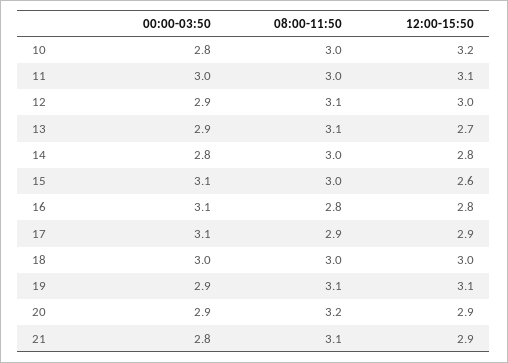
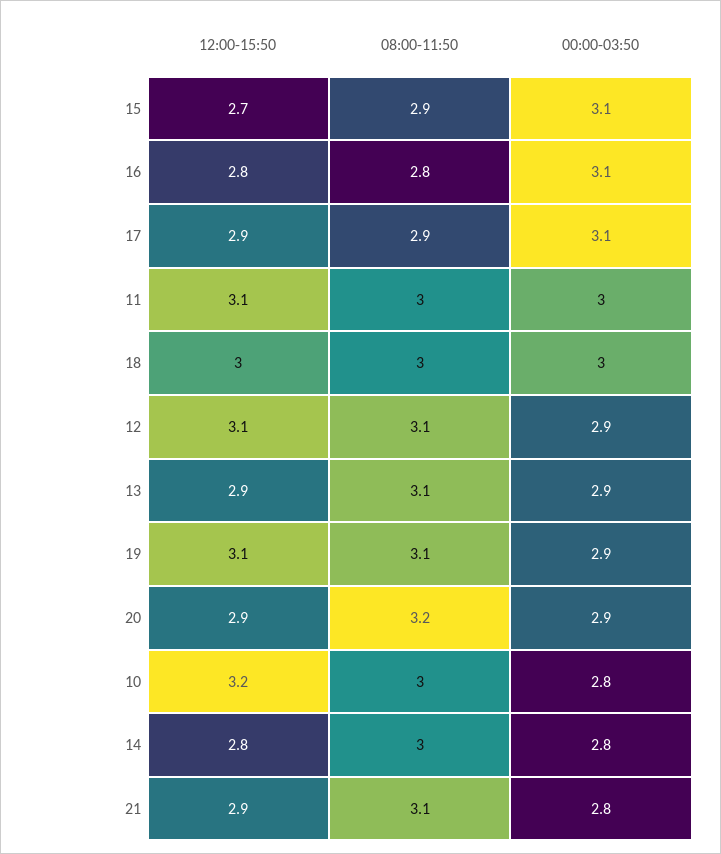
  {
    "00:00-03:50": {
      "10": 2.8,
      "11": 3,
      "12": 2.9,
      "13": 2.9,
      "14": 2.8,
      "15": 3.1,
      "16": 3.1,
      "17": 3.1,
      "18": 3,
      "19": 2.9,
      "20": 2.9,
      "21": 2.8
    },
    "08:00-11:50": {
      "10": 3,
      "11": 3,
      "12": 3.1,
      "13": 3.1,
      "14": 3,
-     "15": 3,
+     "15": 2.9,
      "16": 2.8,
      "17": 2.9,
      "18": 3,
      "19": 3.1,
      "20": 3.2,
      "21": 3.1
    },
    "12:00-15:50": {
      "10": 3.2,
      "11": 3.1,
-     "12": 3,
+     "12": 3.1,
-     "13": 2.7,
+     "13": 2.9,
      "14": 2.8,
-     "15": 2.6,
+     "15": 2.7,
      "16": 2.8,
      "17": 2.9,
      "18": 3,
      "19": 3.1,
      "20": 2.9,
      "21": 2.9
    }
  }

